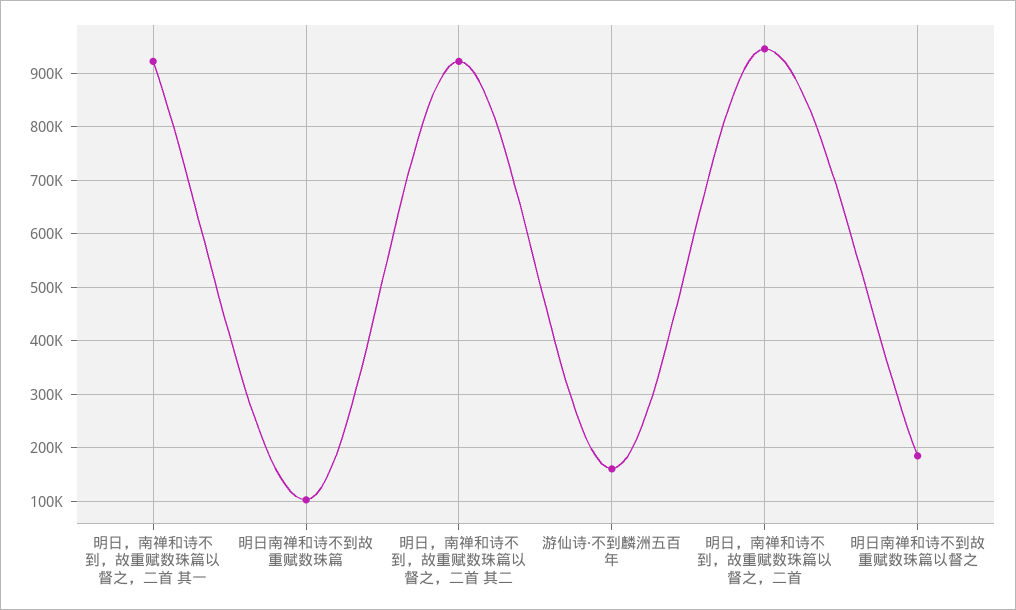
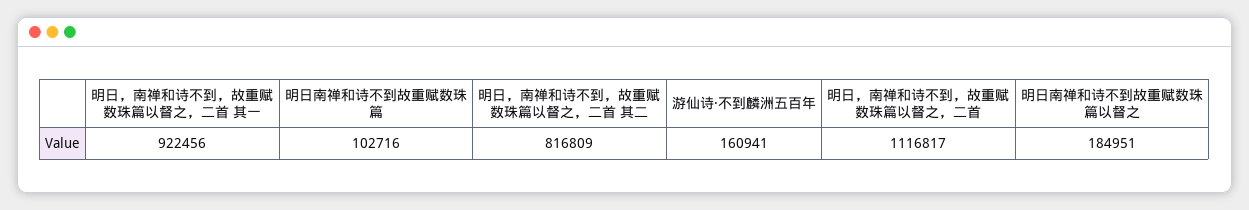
  {
    "明日，南禅和诗不到，故重赋数珠篇以督之，二首 其一": 922456,
    "明日南禅和诗不到故重赋数珠篇": 102716,
-   "明日，南禅和诗不到，故重赋数珠篇以督之，二首 其二": 920000,
+   "明日，南禅和诗不到，故重赋数珠篇以督之，二首 其二": 816809,
    "游仙诗·不到麟洲五百年": 160941,
-   "明日，南禅和诗不到，故重赋数珠篇以督之，二首": 940000,
+   "明日，南禅和诗不到，故重赋数珠篇以督之，二首": 1116817,
    "明日南禅和诗不到故重赋数珠篇以督之": 184951
  }

